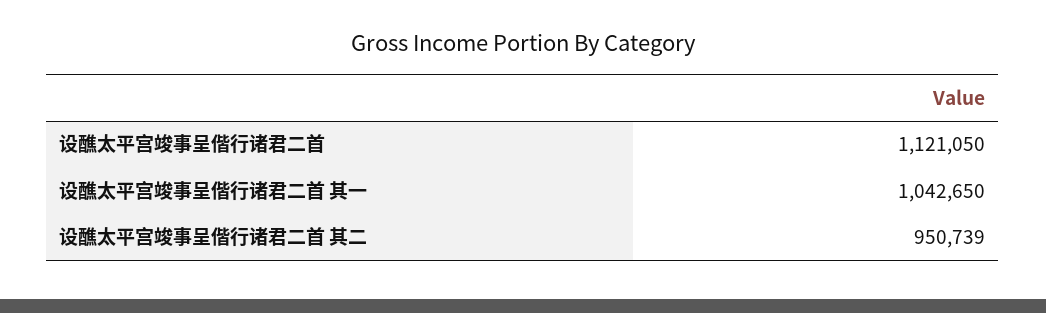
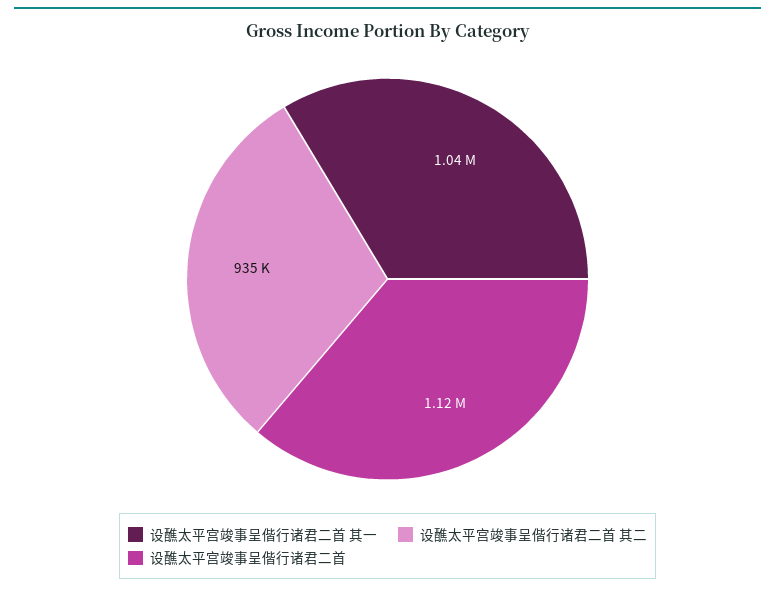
  {
    "设醮太平宫竣事呈偕行诸君二首": 1121050,
    "设醮太平宫竣事呈偕行诸君二首 其一": 1042650,
-   "设醮太平宫竣事呈偕行诸君二首 其二": 950739
+   "设醮太平宫竣事呈偕行诸君二首 其二": 935000
  }

